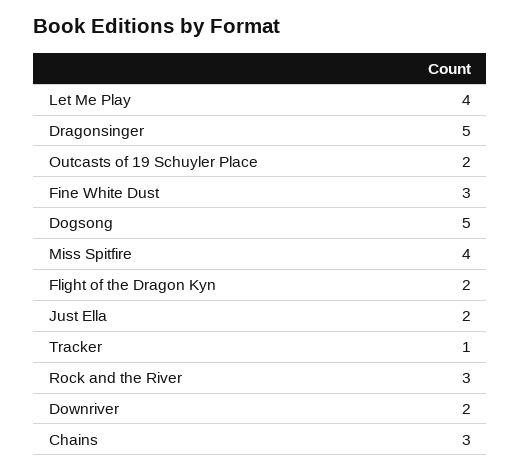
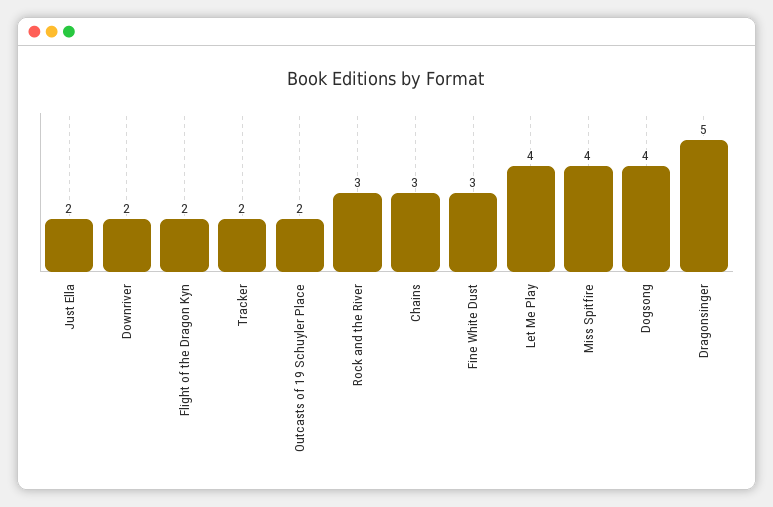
  {
    "Let Me Play": 4,
    "Dragonsinger": 5,
    "Outcasts of 19 Schuyler Place": 2,
    "Fine White Dust": 3,
-   "Dogsong": 5,
+   "Dogsong": 4,
    "Miss Spitfire": 4,
    "Flight of the Dragon Kyn": 2,
    "Just Ella": 2,
-   "Tracker": 1,
+   "Tracker": 2,
    "Rock and the River": 3,
    "Downriver": 2,
    "Chains": 3
  }

